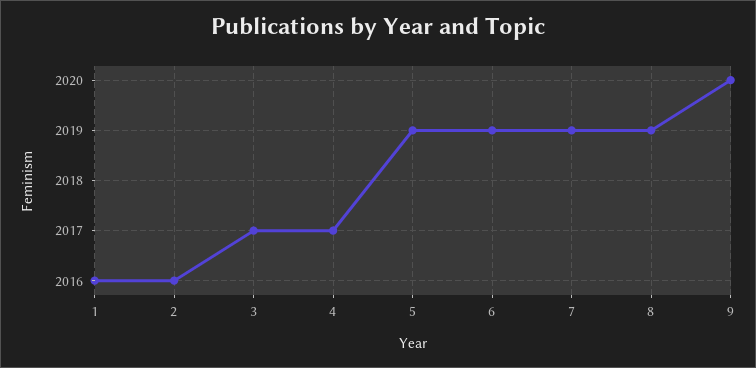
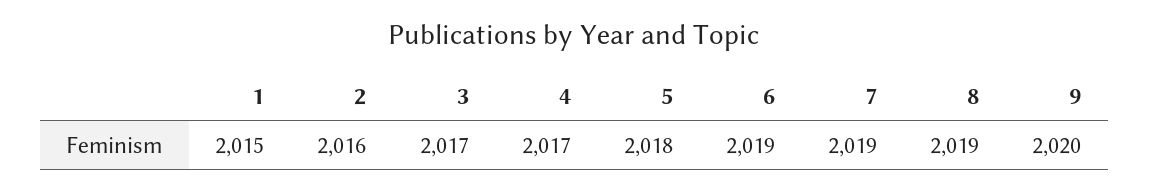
  {
-   "1": 2016,
+   "1": 2015,
    "2": 2016,
    "3": 2017,
    "4": 2017,
-   "5": 2019,
+   "5": 2018,
    "6": 2019,
    "7": 2019,
    "8": 2019,
    "9": 2020
  }

